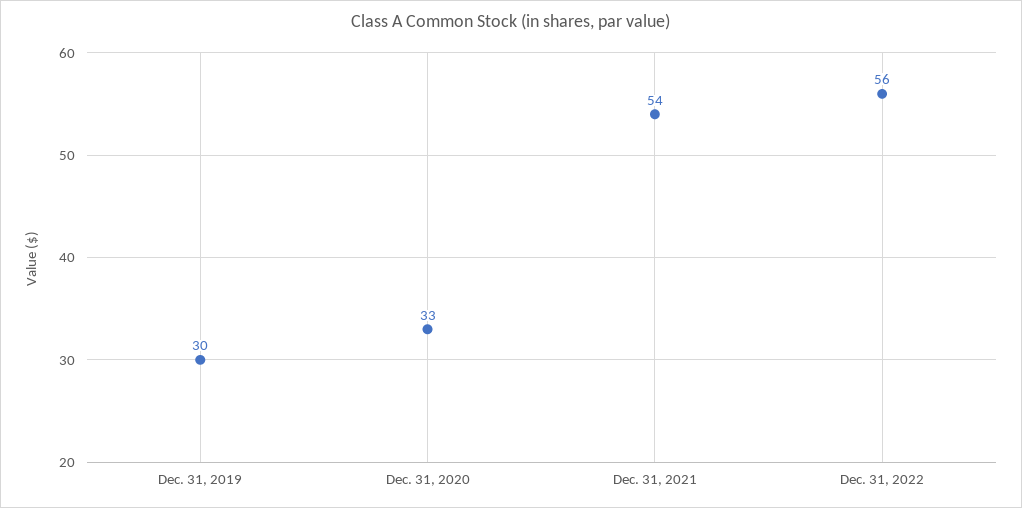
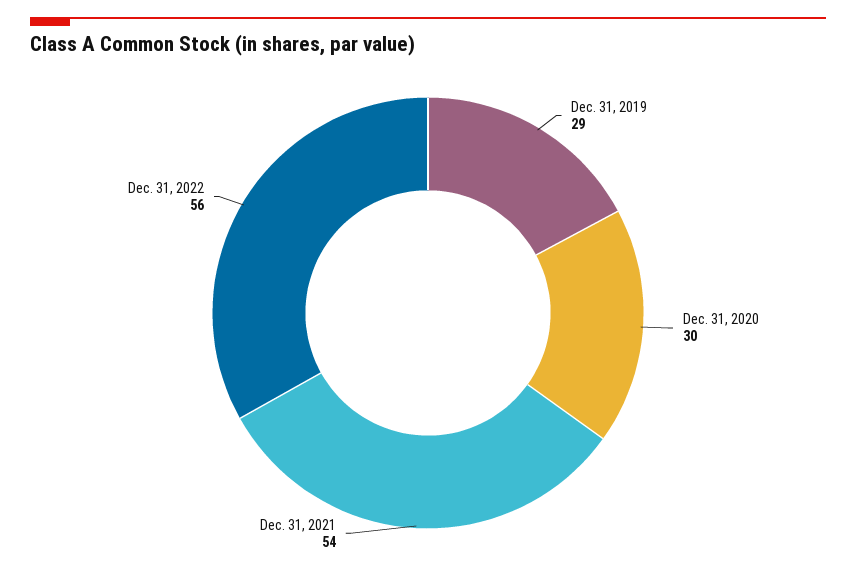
  {
-   "Dec. 31, 2019": 30,
+   "Dec. 31, 2019": 29,
-   "Dec. 31, 2020": 33,
+   "Dec. 31, 2020": 30,
    "Dec. 31, 2021": 54,
    "Dec. 31, 2022": 56
  }

